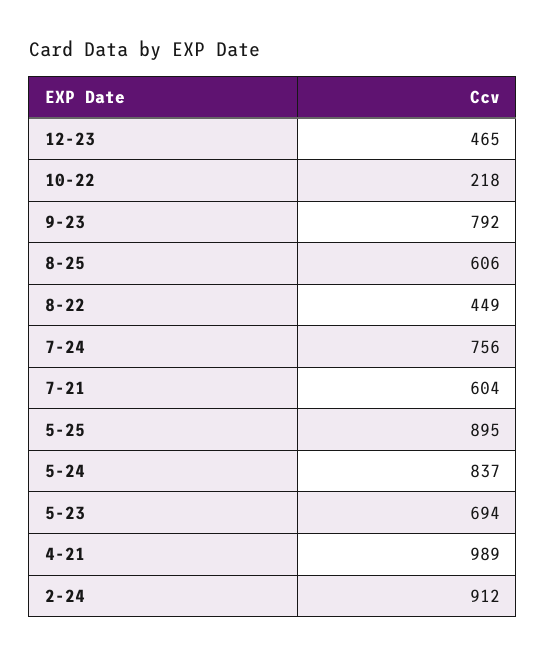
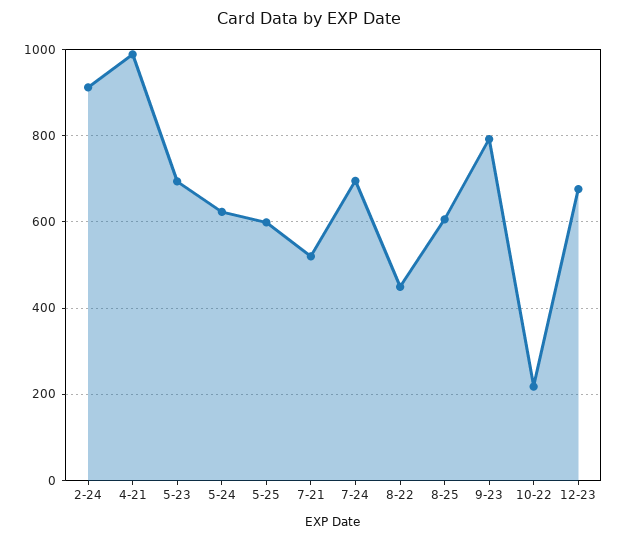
  {
-   "12-23": 465,
+   "12-23": 680,
    "10-22": 218,
    "9-23": 792,
    "8-25": 606,
    "8-22": 449,
-   "7-24": 756,
+   "7-24": 700,
-   "7-21": 604,
+   "7-21": 520,
-   "5-25": 895,
+   "5-25": 600,
-   "5-24": 837,
+   "5-24": 620,
    "5-23": 694,
    "4-21": 989,
    "2-24": 912
  }

